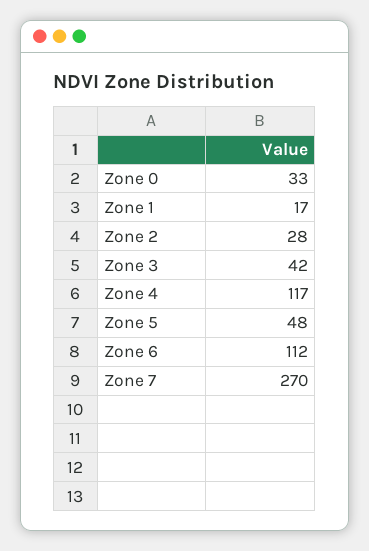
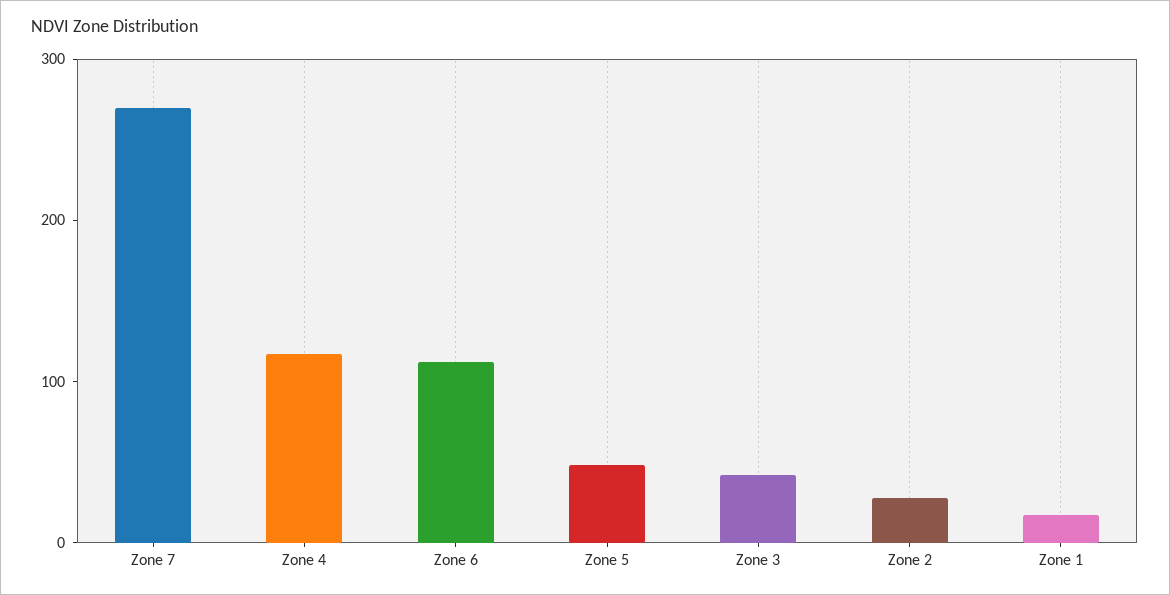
  {
-   "Zone 0": 33,
    "Zone 1": 17,
    "Zone 2": 28,
    "Zone 3": 42,
    "Zone 4": 117,
    "Zone 5": 48,
    "Zone 6": 112,
    "Zone 7": 270
  }

